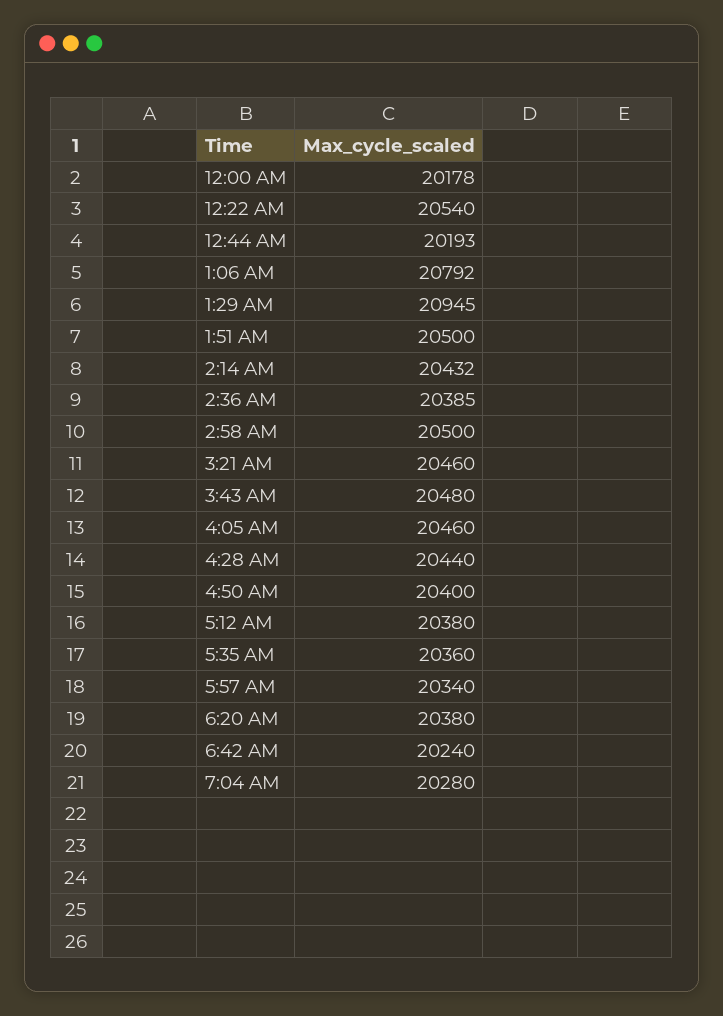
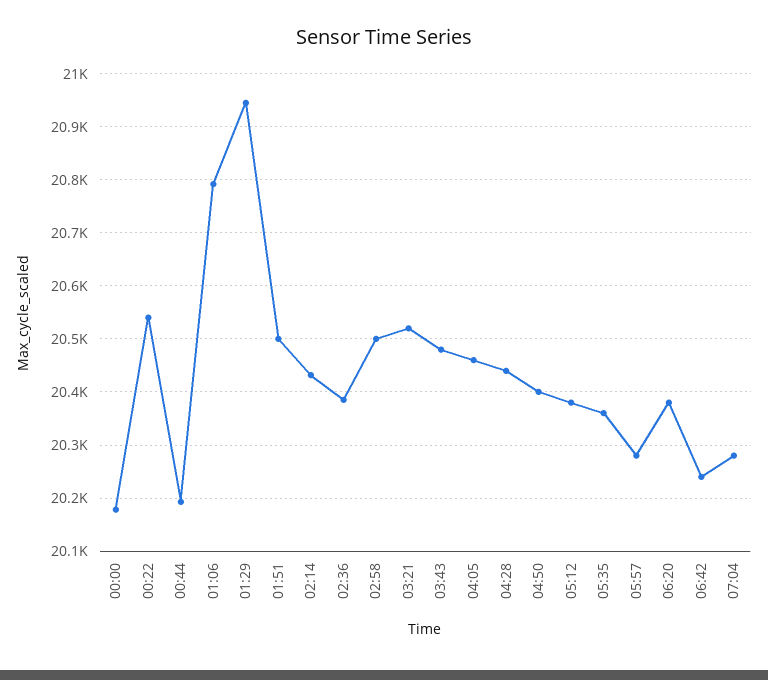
  {
    "12:00 AM": 20178,
    "12:22 AM": 20540,
    "12:44 AM": 20193,
    "1:06 AM": 20792,
    "1:29 AM": 20945,
    "1:51 AM": 20500,
    "2:14 AM": 20432,
    "2:36 AM": 20385,
    "2:58 AM": 20500,
-   "3:21 AM": 20460,
+   "3:21 AM": 20520,
    "3:43 AM": 20480,
    "4:05 AM": 20460,
    "4:28 AM": 20440,
    "4:50 AM": 20400,
    "5:12 AM": 20380,
    "5:35 AM": 20360,
-   "5:57 AM": 20340,
+   "5:57 AM": 20280,
    "6:20 AM": 20380,
    "6:42 AM": 20240,
    "7:04 AM": 20280
  }

